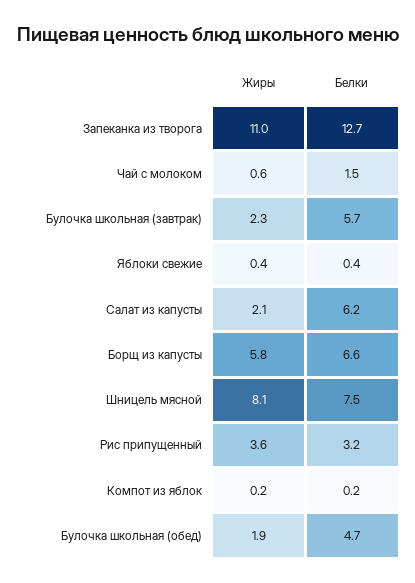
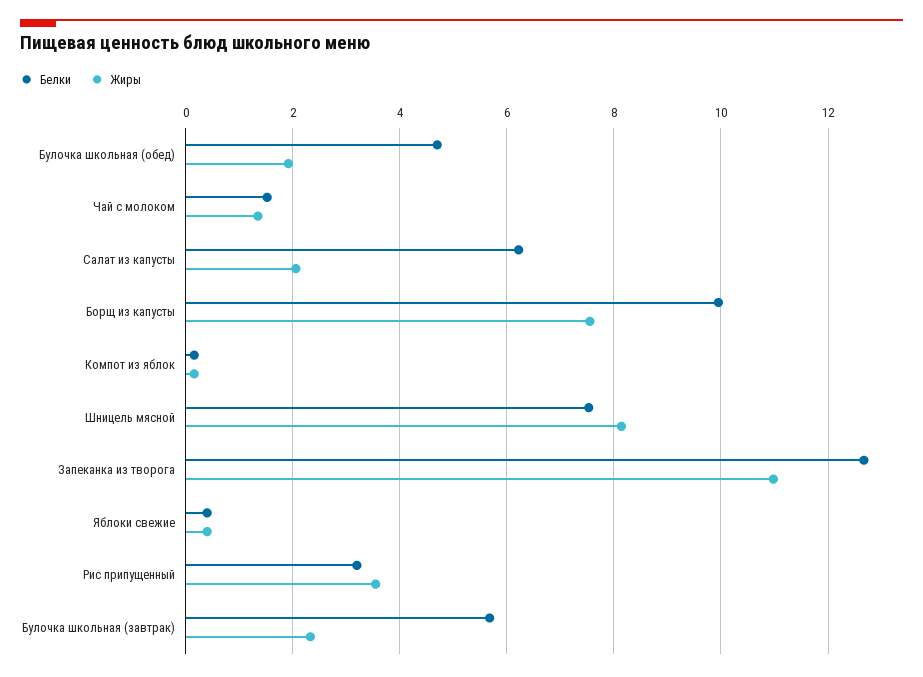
  {
    "Жиры": {
      "Запеканка из творога": 11,
-     "Чай с молоком": 0.6,
+     "Чай с молоком": 1.4,
      "Булочка школьная (завтрак)": 2.3,
      "Яблоки свежие": 0.4,
      "Салат из капусты": 2.1,
-     "Борщ из капусты": 5.8,
+     "Борщ из капусты": 7.6,
      "Шницель мясной": 8.1,
      "Рис припущенный": 3.6,
      "Компот из яблок": 0.2,
      "Булочка школьная (обед)": 1.9
    },
    "Белки": {
      "Запеканка из творога": 12.7,
      "Чай с молоком": 1.5,
      "Булочка школьная (завтрак)": 5.7,
      "Яблоки свежие": 0.4,
      "Салат из капусты": 6.2,
-     "Борщ из капусты": 6.6,
+     "Борщ из капусты": 10,
      "Шницель мясной": 7.5,
      "Рис припущенный": 3.2,
      "Компот из яблок": 0.2,
      "Булочка школьная (обед)": 4.7
    }
  }

